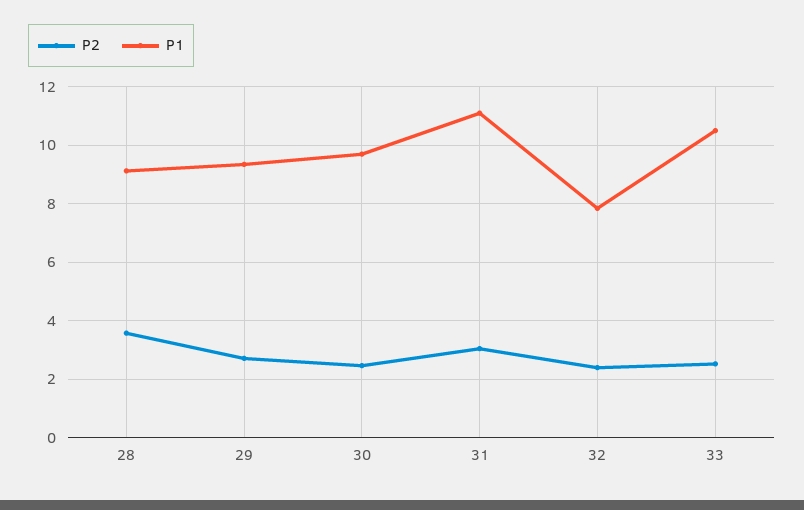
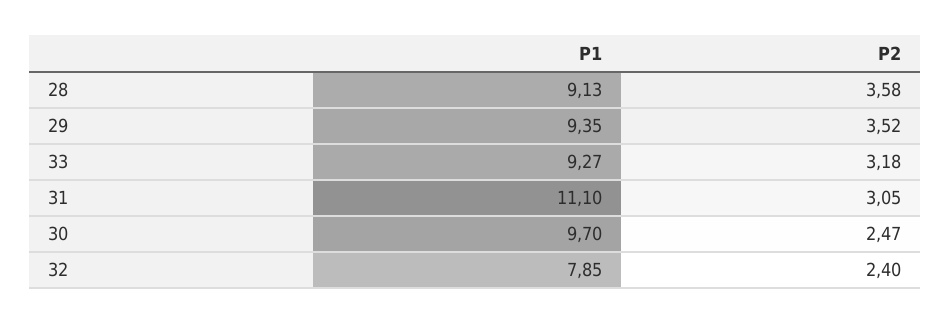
  {
    "P2": {
      "28": 3.58,
-     "29": 2.75,
+     "29": 3.52,
      "30": 2.47,
      "31": 3.05,
      "32": 2.4,
-     "33": 2.5
+     "33": 3.18
    },
    "P1": {
      "28": 9.13,
      "29": 9.35,
      "30": 9.7,
      "31": 11.1,
      "32": 7.85,
-     "33": 10.5
+     "33": 9.27
    }
  }

